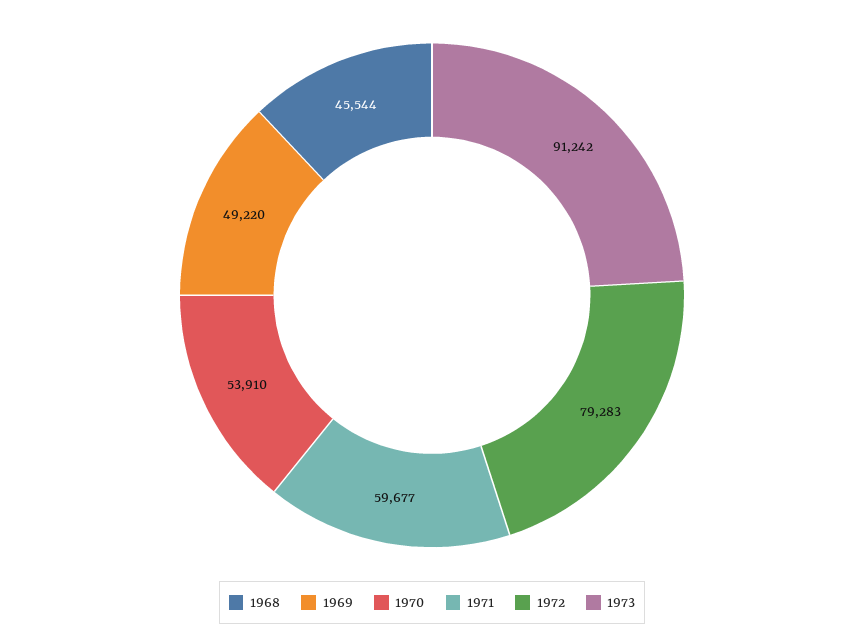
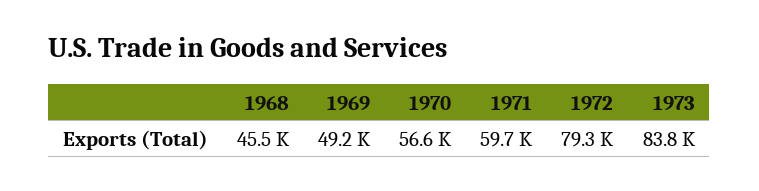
  {
    "1968": 45544,
    "1969": 49220,
-   "1970": 53910,
+   "1970": 56600,
    "1971": 59677,
    "1972": 79283,
-   "1973": 91242
+   "1973": 83800
  }

